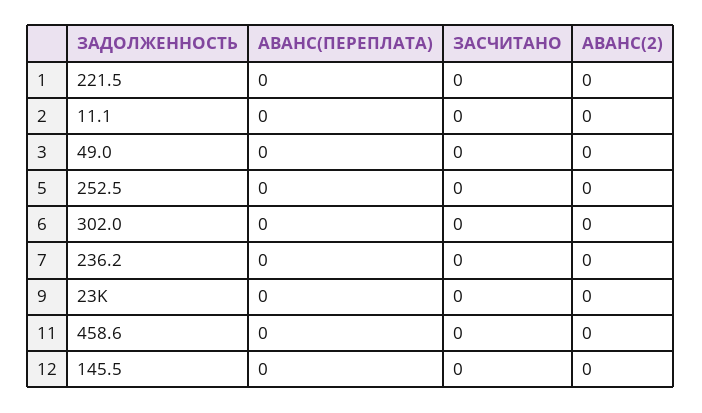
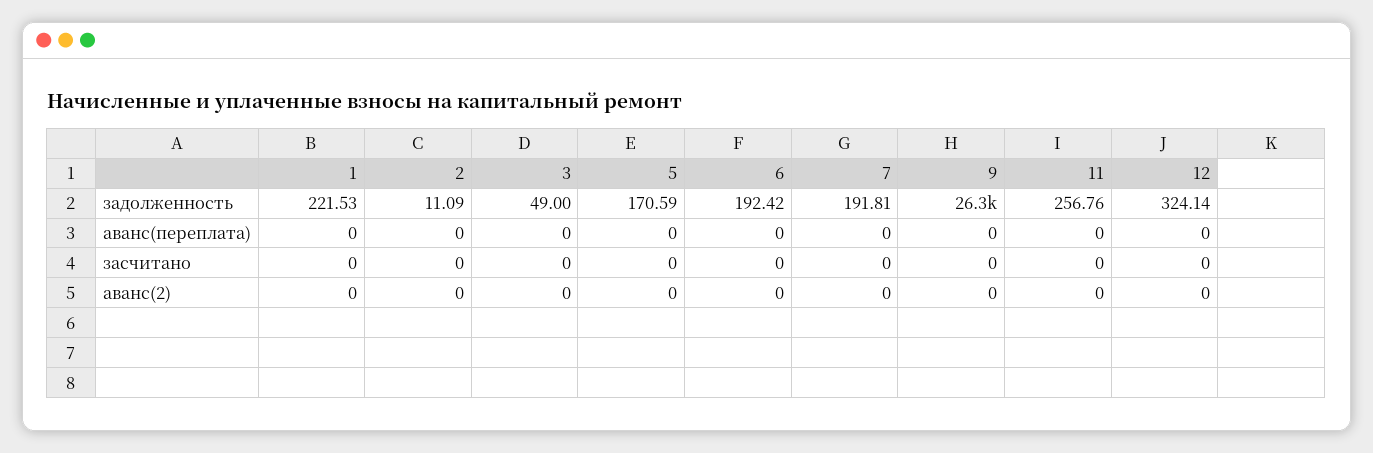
  {
    "ЗАДОЛЖЕННОСТЬ": {
      "1": 221.53,
      "2": 11.09,
      "3": 49,
-     "5": 252.5,
+     "5": 170.59,
-     "6": 302,
+     "6": 192.42,
-     "7": 236.2,
+     "7": 191.81,
-     "9": 23000,
+     "9": 26300,
-     "11": 458.6,
+     "11": 256.76,
-     "12": 145.5
+     "12": 324.14
    },
    "АВАНС(ПЕРЕПЛАТА)": {
      "1": 0,
      "2": 0,
      "3": 0,
      "5": 0,
      "6": 0,
      "7": 0,
      "9": 0,
      "11": 0,
      "12": 0
    },
    "ЗАСЧИТАНО": {
      "1": 0,
      "2": 0,
      "3": 0,
      "5": 0,
      "6": 0,
      "7": 0,
      "9": 0,
      "11": 0,
      "12": 0
    },
    "АВАНС(2)": {
      "1": 0,
      "2": 0,
      "3": 0,
      "5": 0,
      "6": 0,
      "7": 0,
      "9": 0,
      "11": 0,
      "12": 0
    }
  }

